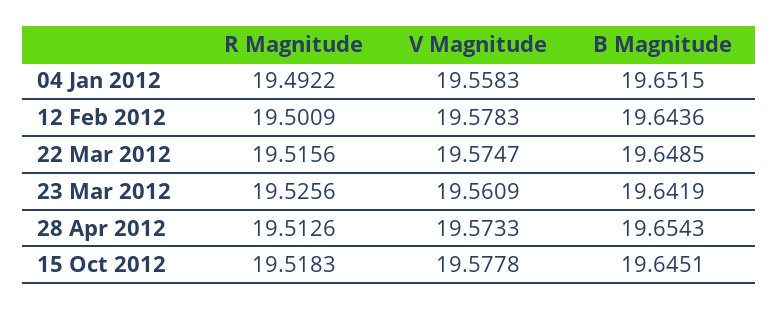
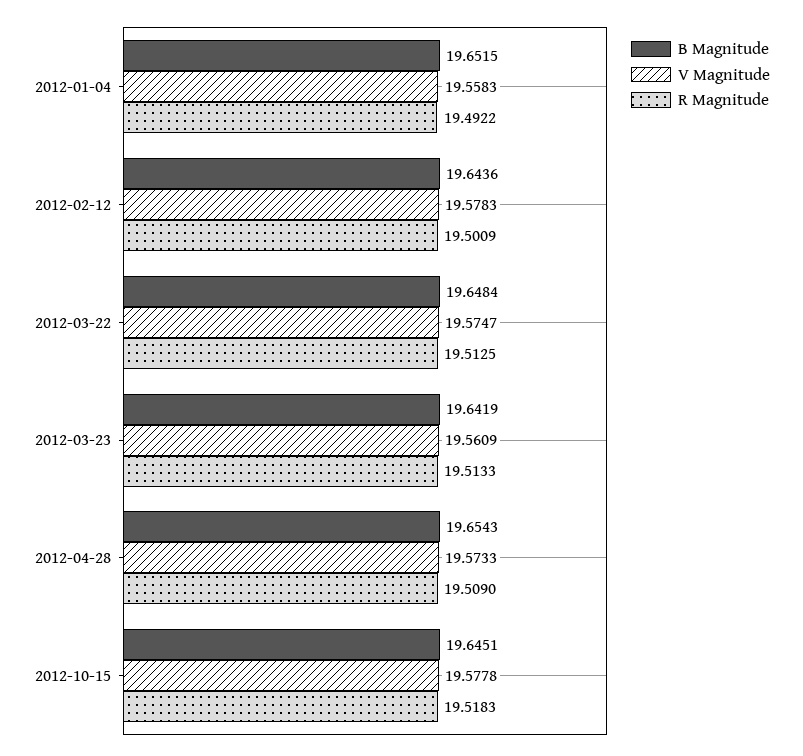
  {
    "R Magnitude": {
      "04 Jan 2012": 19.4922,
      "12 Feb 2012": 19.5009,
-     "22 Mar 2012": 19.5156,
+     "22 Mar 2012": 19.5125,
-     "23 Mar 2012": 19.5256,
+     "23 Mar 2012": 19.5133,
-     "28 Apr 2012": 19.5126,
+     "28 Apr 2012": 19.509,
      "15 Oct 2012": 19.5183
    },
    "V Magnitude": {
      "04 Jan 2012": 19.5583,
      "12 Feb 2012": 19.5783,
      "22 Mar 2012": 19.5747,
      "23 Mar 2012": 19.5609,
      "28 Apr 2012": 19.5733,
      "15 Oct 2012": 19.5778
    },
    "B Magnitude": {
      "04 Jan 2012": 19.6515,
      "12 Feb 2012": 19.6436,
-     "22 Mar 2012": 19.6485,
+     "22 Mar 2012": 19.6484,
      "23 Mar 2012": 19.6419,
      "28 Apr 2012": 19.6543,
      "15 Oct 2012": 19.6451
    }
  }

